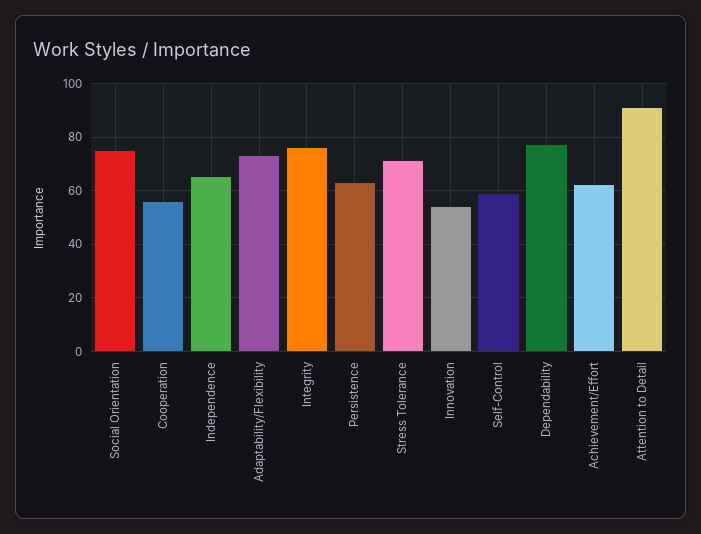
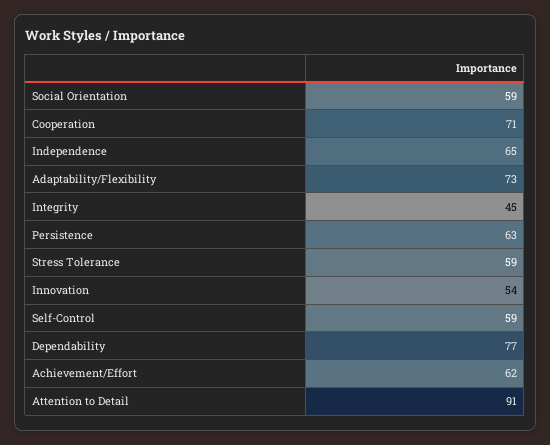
  {
-   "Social Orientation": 75,
+   "Social Orientation": 59,
-   "Cooperation": 55,
+   "Cooperation": 71,
    "Independence": 65,
    "Adaptability/Flexibility": 73,
-   "Integrity": 75,
+   "Integrity": 45,
    "Persistence": 63,
-   "Stress Tolerance": 70,
+   "Stress Tolerance": 59,
    "Innovation": 54,
    "Self-Control": 59,
    "Dependability": 77,
    "Achievement/Effort": 62,
    "Attention to Detail": 91
  }

